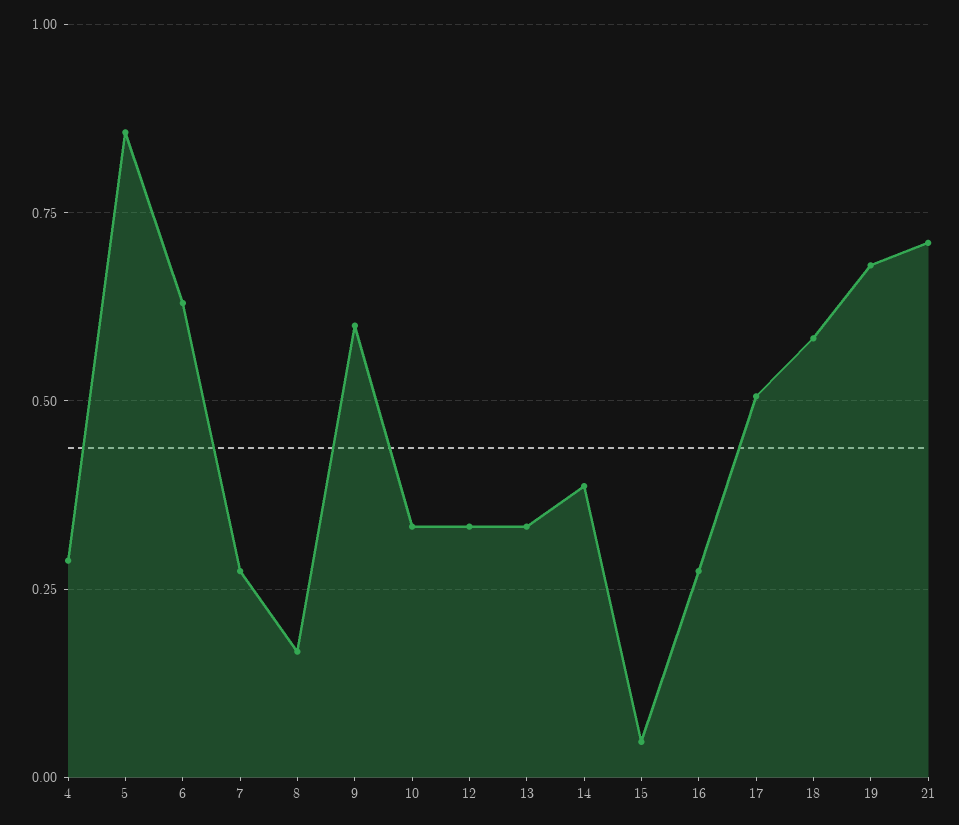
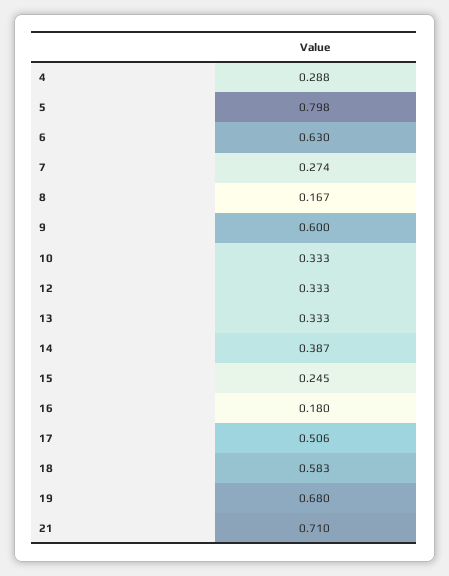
  {
    "4": 0.288,
-   "5": 0.85,
+   "5": 0.798,
    "6": 0.63,
    "7": 0.274,
    "8": 0.167,
    "9": 0.6,
    "10": 0.333,
    "12": 0.333,
    "13": 0.333,
    "14": 0.387,
-   "15": 0.05,
+   "15": 0.245,
-   "16": 0.275,
+   "16": 0.18,
    "17": 0.506,
    "18": 0.583,
    "19": 0.68,
    "21": 0.71
  }

